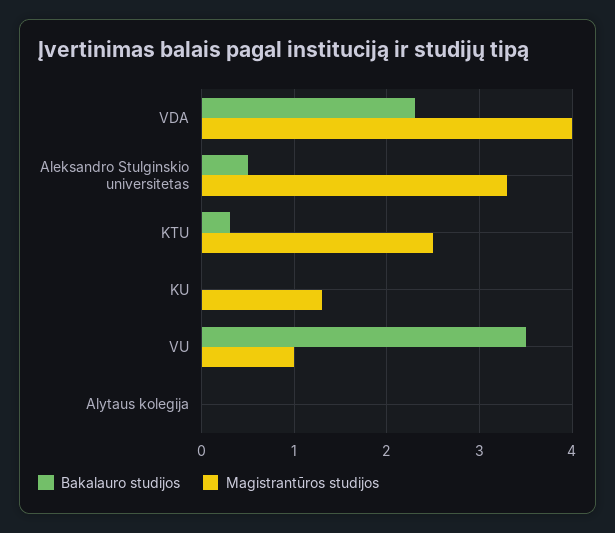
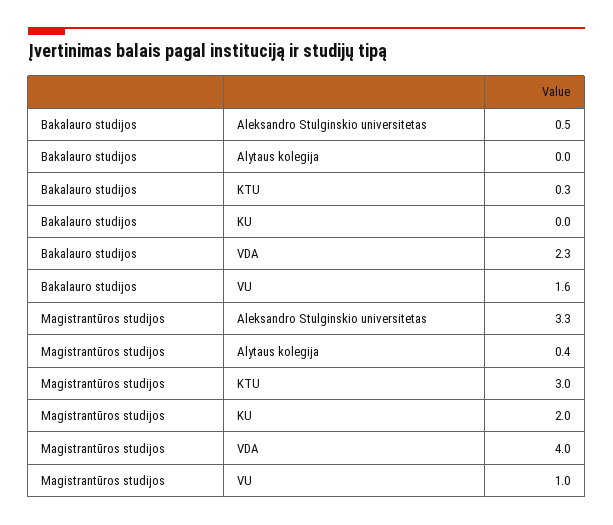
  {
    "Bakalauro studijos": {
      "VDA": 2.3,
      "Aleksandro Stulginskio universitetas": 0.5,
      "KTU": 0.3,
      "KU": 0,
-     "VU": 3.5,
+     "VU": 1.6,
      "Alytaus kolegija": 0
    },
    "Magistrantūros studijos": {
      "VDA": 4,
      "Aleksandro Stulginskio universitetas": 3.3,
-     "KTU": 2.5,
+     "KTU": 3,
-     "KU": 1.3,
+     "KU": 2,
      "VU": 1,
-     "Alytaus kolegija": 0
+     "Alytaus kolegija": 0.4
    }
  }

